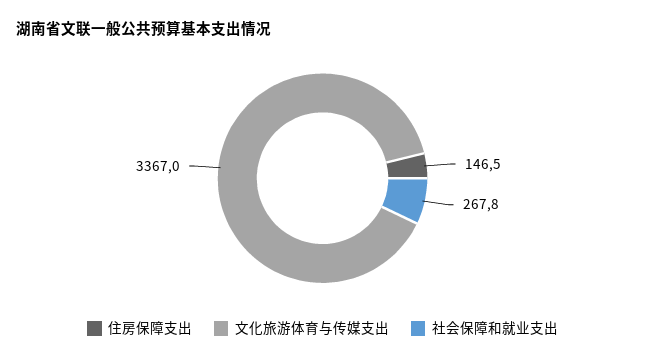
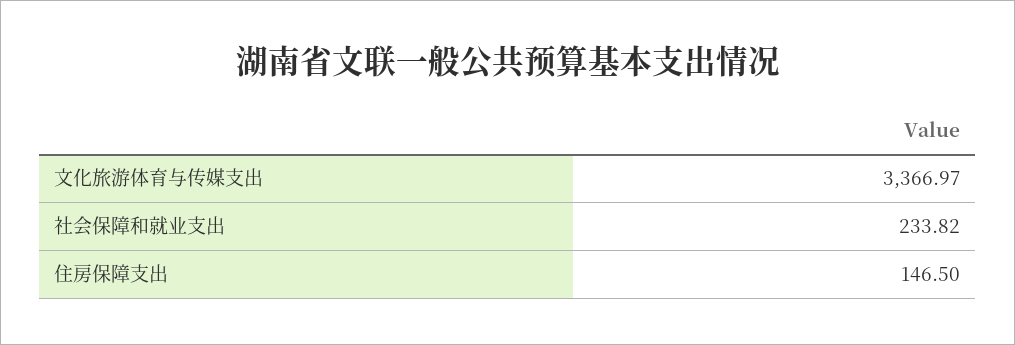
  {
    "住房保障支出": 146.5,
    "文化旅游体育与传媒支出": 3366.97,
-   "社会保障和就业支出": 267.8
+   "社会保障和就业支出": 233.82
  }

